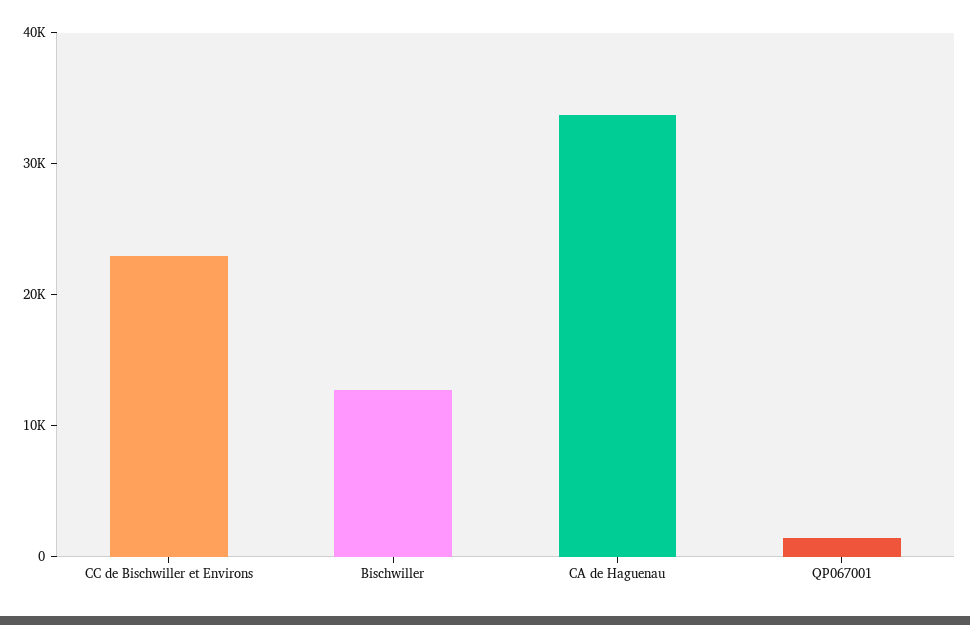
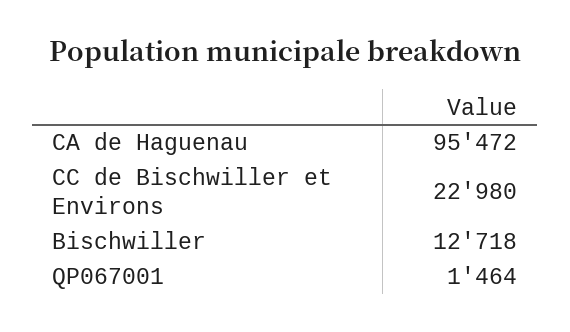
  {
    "CC de Bischwiller et Environs": 22980,
    "Bischwiller": 12718,
-   "CA de Haguenau": 34000,
+   "CA de Haguenau": 95472,
    "QP067001": 1464
  }

